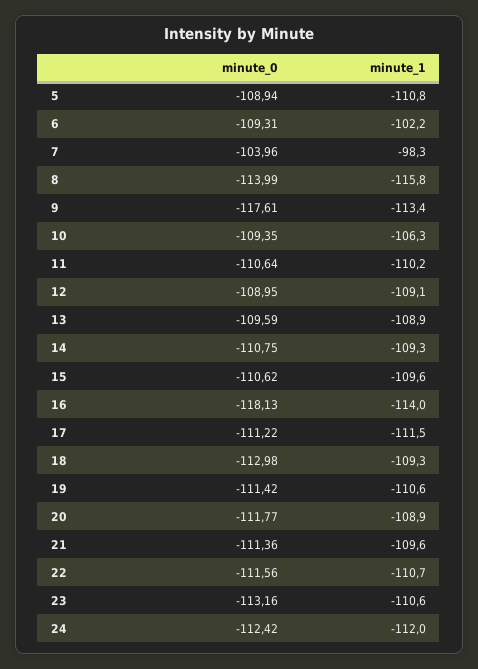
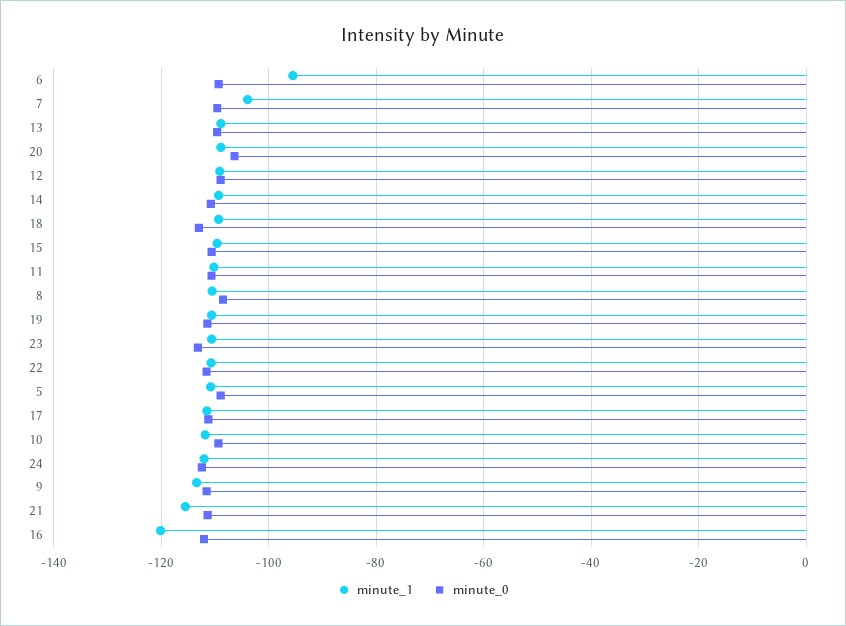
  {
    "minute_0": {
      "5": -108.94,
      "6": -109.31,
-     "7": -103.96,
+     "7": -110,
-     "8": -113.99,
+     "8": -108,
-     "9": -117.61,
+     "9": -112,
      "10": -109.35,
      "11": -110.64,
      "12": -108.95,
      "13": -109.59,
      "14": -110.75,
      "15": -110.62,
-     "16": -118.13,
+     "16": -112,
      "17": -111.22,
      "18": -112.98,
      "19": -111.42,
-     "20": -111.77,
+     "20": -106,
      "21": -111.36,
      "22": -111.56,
      "23": -113.16,
      "24": -112.42
    },
    "minute_1": {
      "5": -110.8,
-     "6": -102.2,
+     "6": -96,
-     "7": -98.3,
+     "7": -104,
-     "8": -115.8,
+     "8": -110,
      "9": -113.4,
-     "10": -106.3,
+     "10": -112,
      "11": -110.2,
      "12": -109.1,
      "13": -108.9,
      "14": -109.3,
      "15": -109.6,
-     "16": -114,
+     "16": -120,
      "17": -111.5,
      "18": -109.3,
      "19": -110.6,
      "20": -108.9,
-     "21": -109.6,
+     "21": -116,
      "22": -110.7,
      "23": -110.6,
      "24": -112
    }
  }

